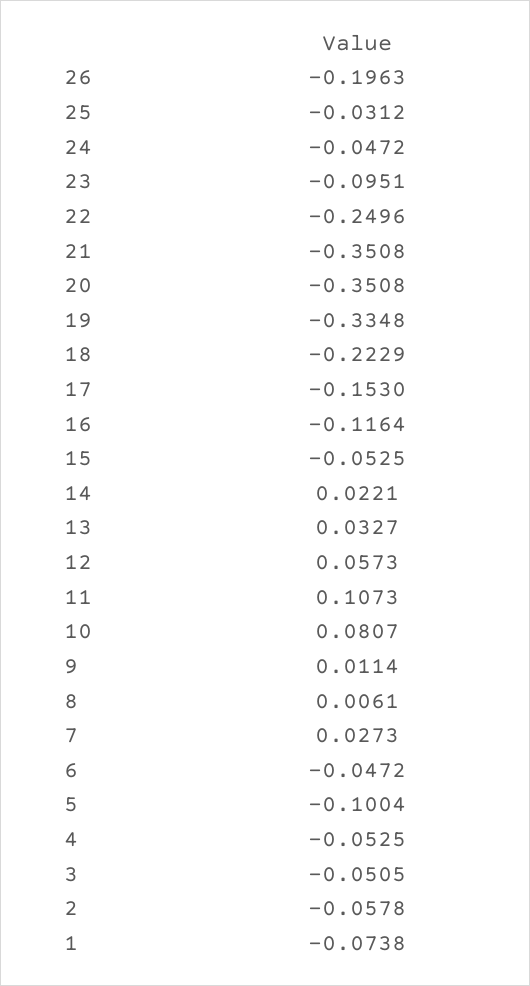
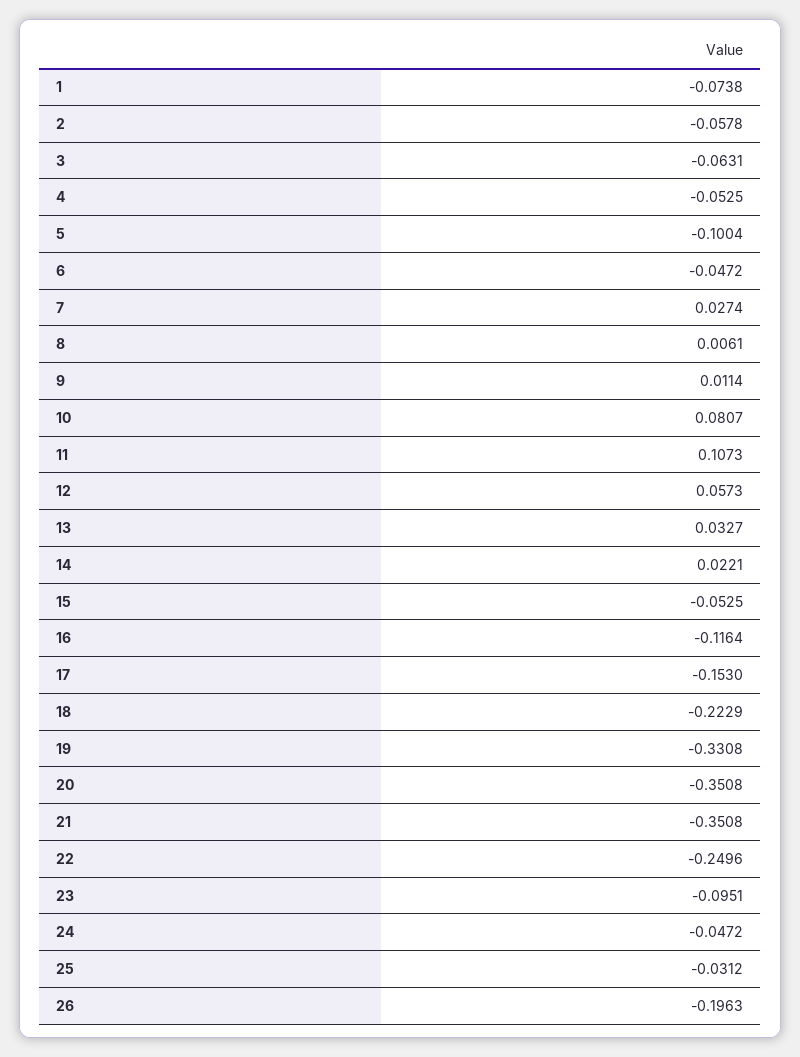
  {
    "26": -0.1963,
    "25": -0.0312,
    "24": -0.0472,
    "23": -0.0951,
    "22": -0.2496,
    "21": -0.3508,
    "20": -0.3508,
-   "19": -0.3348,
+   "19": -0.3308,
    "18": -0.2229,
    "17": -0.153,
    "16": -0.1164,
    "15": -0.0525,
    "14": 0.0221,
    "13": 0.0327,
    "12": 0.0573,
    "11": 0.1073,
    "10": 0.0807,
    "9": 0.0114,
    "8": 0.0061,
-   "7": 0.0273,
+   "7": 0.0274,
    "6": -0.0472,
    "5": -0.1004,
    "4": -0.0525,
-   "3": -0.0505,
+   "3": -0.0631,
    "2": -0.0578,
    "1": -0.0738
  }

